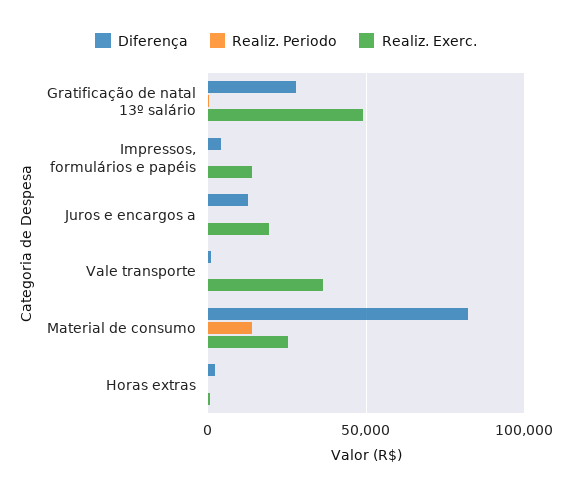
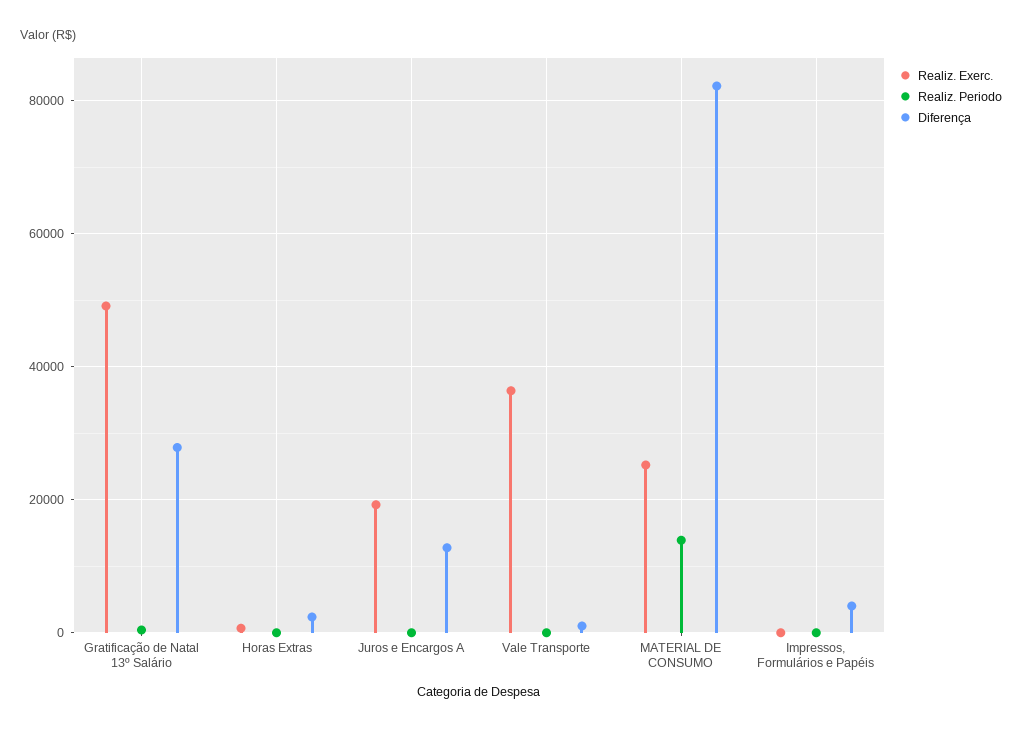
  {
    "Diferença": {
      "Gratificação de natal 13º salário": 28000,
      "Impressos, formulários e papéis": 4000,
      "Juros e encargos a": 12000,
      "Vale transporte": 2000,
      "Material de consumo": 82000,
      "Horas extras": 2000
    },
    "Realiz. Periodo": {
      "Gratificação de natal 13º salário": 0,
      "Impressos, formulários e papéis": 0,
      "Juros e encargos a": 0,
      "Vale transporte": 0,
      "Material de consumo": 14000,
      "Horas extras": 0
    },
    "Realiz. Exerc.": {
      "Gratificação de natal 13º salário": 50000,
-     "Impressos, formulários e papéis": 15000,
+     "Impressos, formulários e papéis": 0,
      "Juros e encargos a": 20000,
      "Vale transporte": 36000,
      "Material de consumo": 26000,
      "Horas extras": 0
    }
  }

